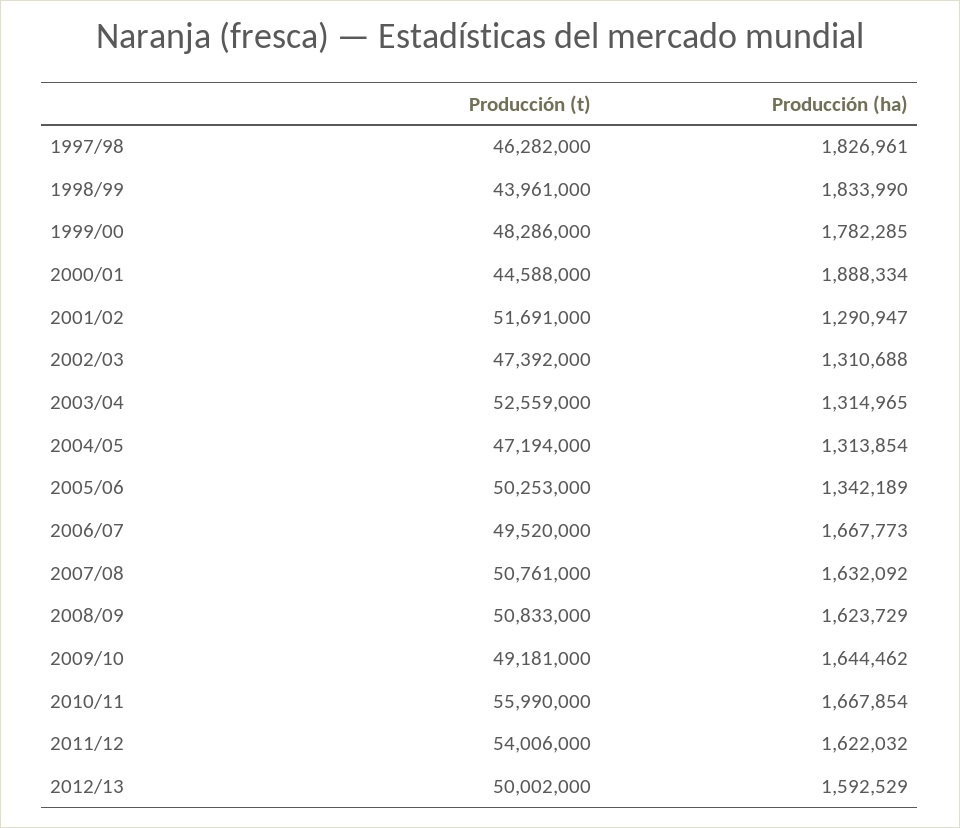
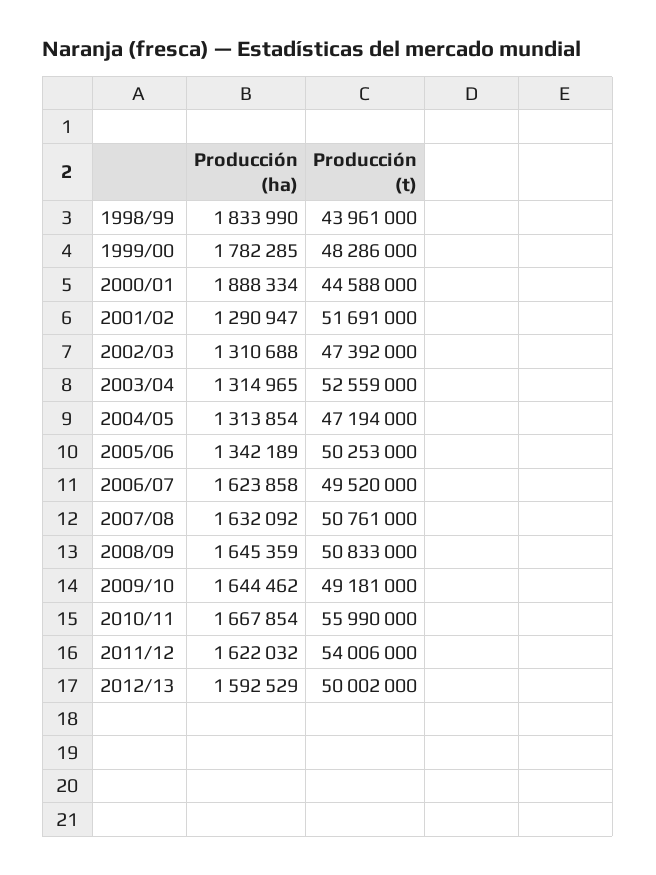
  {
    "Producción (t)": {
-     "1997/98": 46282000,
      "1998/99": 43961000,
      "1999/00": 48286000,
      "2000/01": 44588000,
      "2001/02": 51691000,
      "2002/03": 47392000,
      "2003/04": 52559000,
      "2004/05": 47194000,
      "2005/06": 50253000,
      "2006/07": 49520000,
      "2007/08": 50761000,
      "2008/09": 50833000,
      "2009/10": 49181000,
      "2010/11": 55990000,
      "2011/12": 54006000,
      "2012/13": 50002000
    },
    "Producción (ha)": {
-     "1997/98": 1826961,
      "1998/99": 1833990,
      "1999/00": 1782285,
      "2000/01": 1888334,
      "2001/02": 1290947,
      "2002/03": 1310688,
      "2003/04": 1314965,
      "2004/05": 1313854,
      "2005/06": 1342189,
-     "2006/07": 1667773,
+     "2006/07": 1623858,
      "2007/08": 1632092,
-     "2008/09": 1623729,
+     "2008/09": 1645359,
      "2009/10": 1644462,
      "2010/11": 1667854,
      "2011/12": 1622032,
      "2012/13": 1592529
    }
  }

